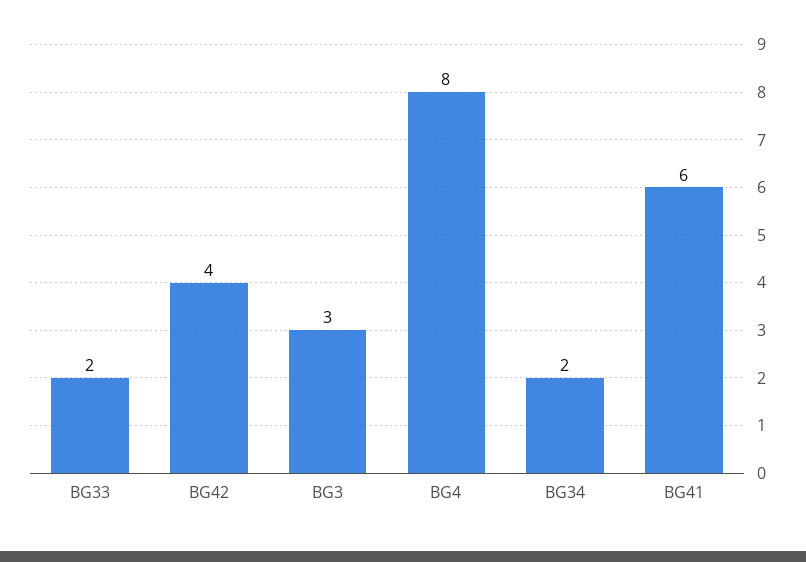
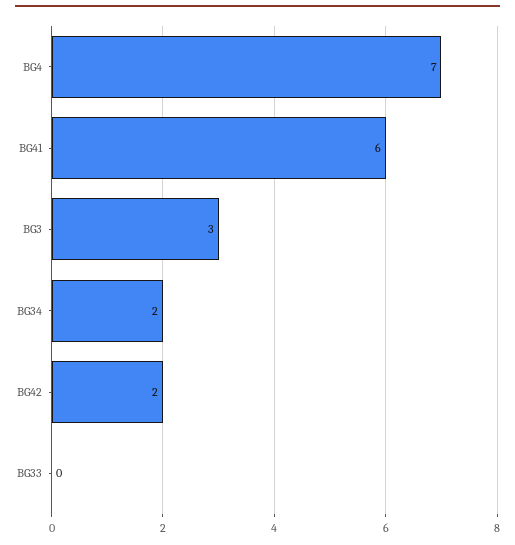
  {
-   "BG33": 2,
+   "BG33": 0,
-   "BG42": 4,
+   "BG42": 2,
    "BG3": 3,
-   "BG4": 8,
+   "BG4": 7,
    "BG34": 2,
    "BG41": 6
  }

